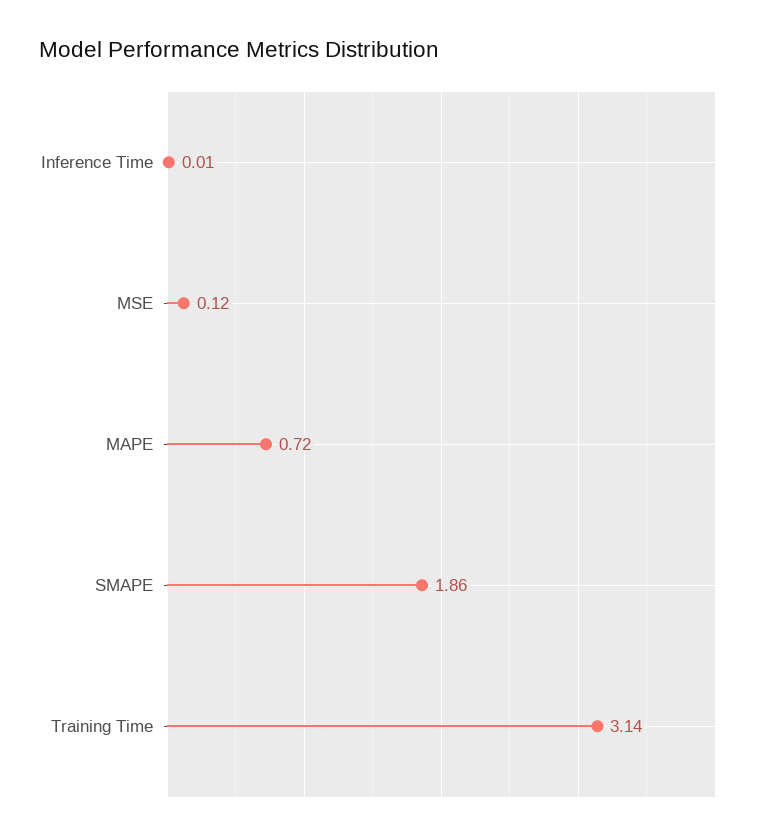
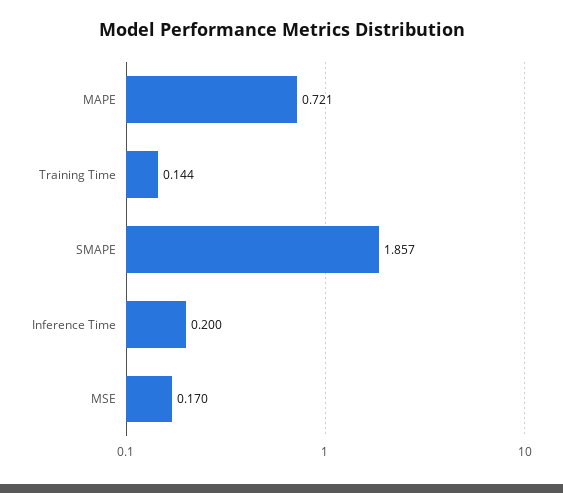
  {
-   "Inference Time": 0.01,
+   "Inference Time": 0.2,
-   "MSE": 0.12,
+   "MSE": 0.17,
    "MAPE": 0.721,
    "SMAPE": 1.857,
-   "Training Time": 3.14
+   "Training Time": 0.144
  }

